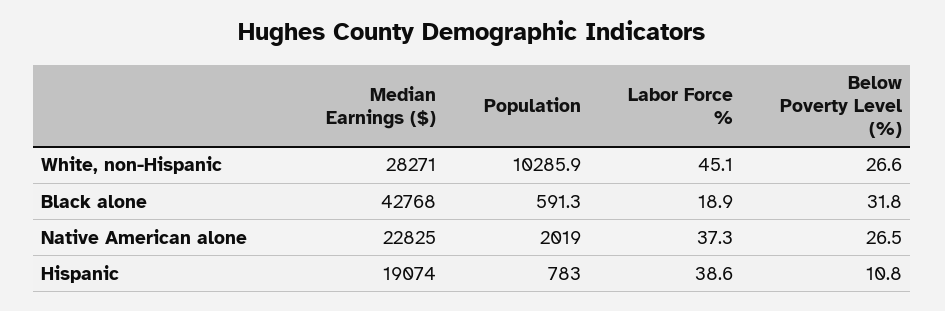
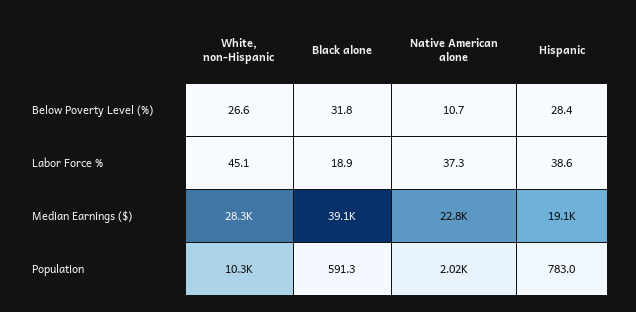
  {
    "Median Earnings ($)": {
      "White, non-Hispanic": 28271,
-     "Black alone": 42768,
+     "Black alone": 39100,
      "Native American alone": 22825,
      "Hispanic": 19074
    },
    "Population": {
      "White, non-Hispanic": 10285.9,
      "Black alone": 591.3,
      "Native American alone": 2019,
      "Hispanic": 783
    },
    "Labor Force %": {
      "White, non-Hispanic": 45.1,
      "Black alone": 18.9,
      "Native American alone": 37.3,
      "Hispanic": 38.6
    },
    "Below Poverty Level (%)": {
      "White, non-Hispanic": 26.6,
      "Black alone": 31.8,
-     "Native American alone": 26.5,
+     "Native American alone": 10.7,
-     "Hispanic": 10.8
+     "Hispanic": 28.4
    }
  }

